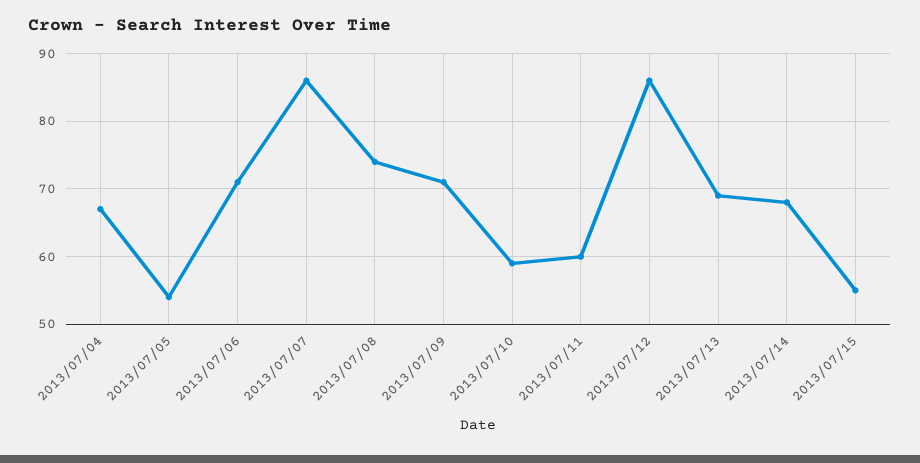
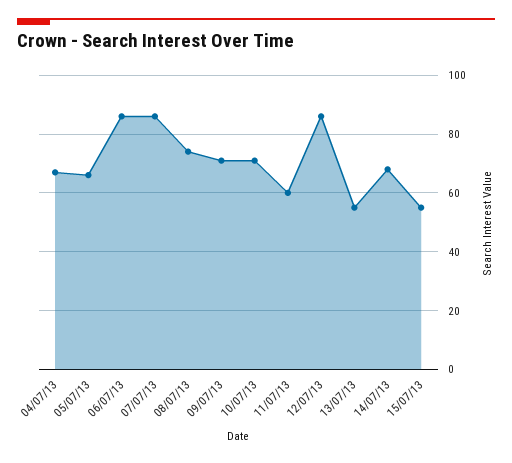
  {
    "2013/07/04": 67,
-   "2013/07/05": 54,
+   "2013/07/05": 65,
-   "2013/07/06": 71,
+   "2013/07/06": 85,
    "2013/07/07": 86,
    "2013/07/08": 74,
    "2013/07/09": 71,
-   "2013/07/10": 59,
+   "2013/07/10": 70,
    "2013/07/11": 60,
    "2013/07/12": 86,
-   "2013/07/13": 69,
+   "2013/07/13": 55,
    "2013/07/14": 68,
    "2013/07/15": 55
  }

